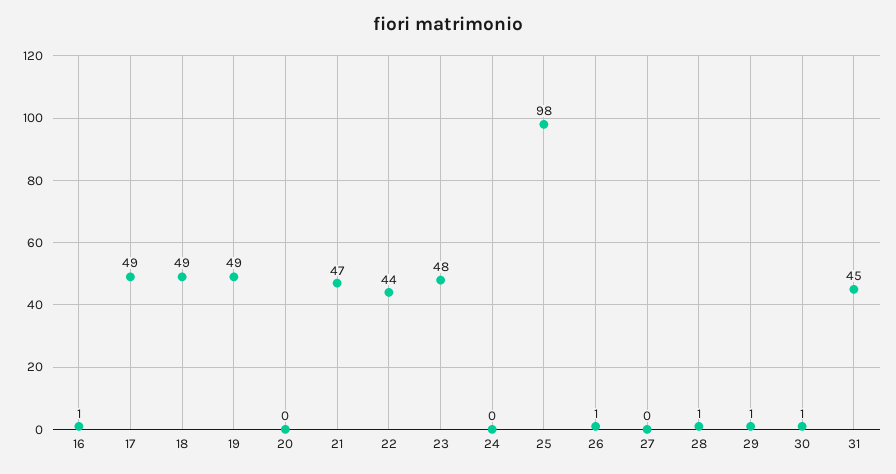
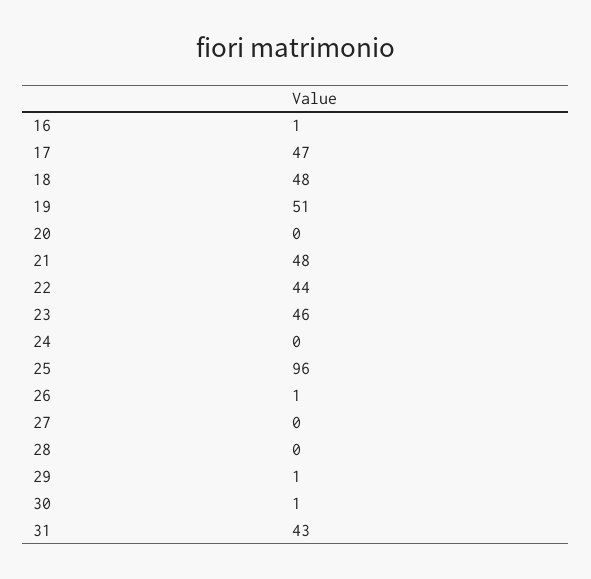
  {
    "16": 1,
-   "17": 49,
+   "17": 47,
-   "18": 49,
+   "18": 48,
-   "19": 49,
+   "19": 51,
    "20": 0,
-   "21": 47,
+   "21": 48,
    "22": 44,
-   "23": 48,
+   "23": 46,
    "24": 0,
-   "25": 98,
+   "25": 96,
    "26": 1,
    "27": 0,
-   "28": 1,
+   "28": 0,
    "29": 1,
    "30": 1,
-   "31": 45
+   "31": 43
  }

